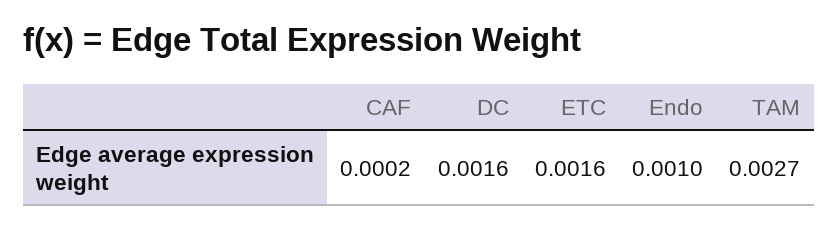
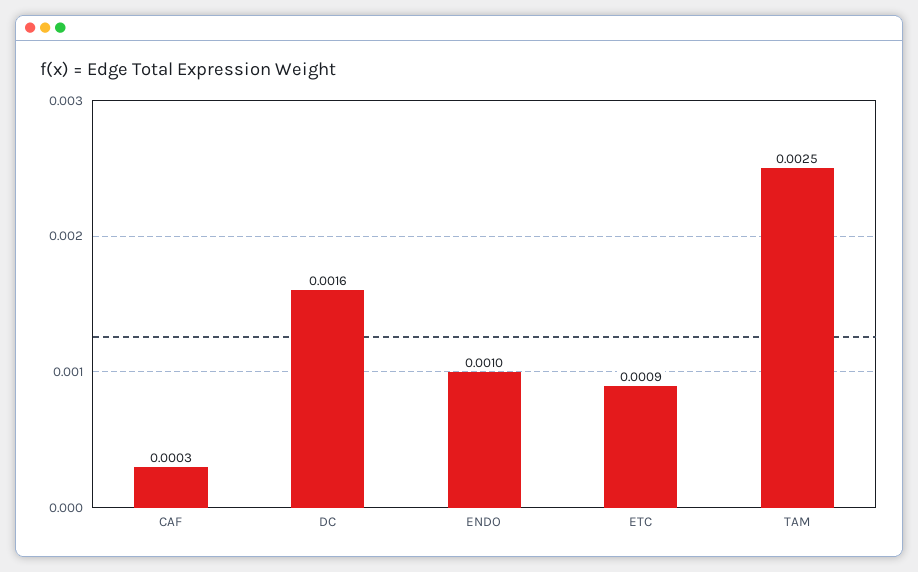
  {
-   "CAF": 0.0002,
+   "CAF": 0.0003,
    "DC": 0.0016,
-   "ETC": 0.0016,
+   "ETC": 0.0009,
    "Endo": 0.001,
-   "TAM": 0.0027
+   "TAM": 0.0025
  }

